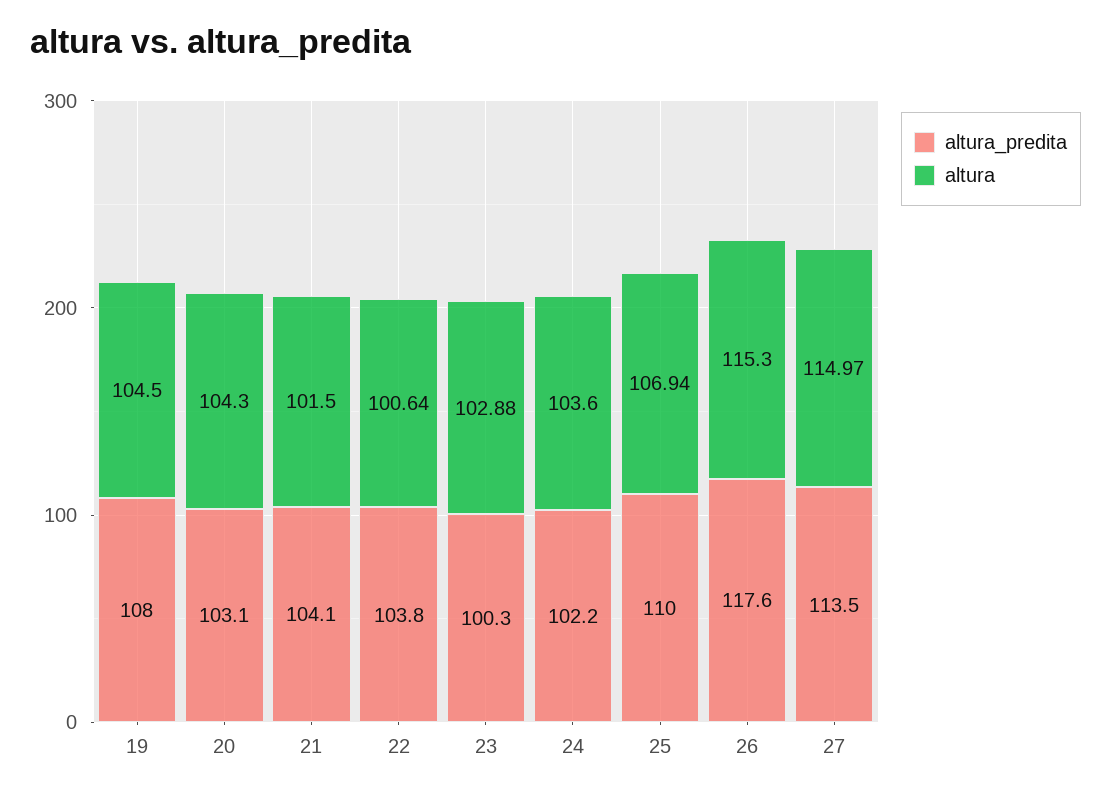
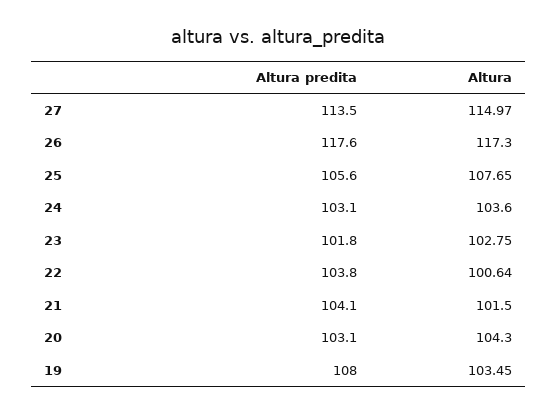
  {
    "altura_predita": {
      "19": 108,
      "20": 103.1,
      "21": 104.1,
      "22": 103.8,
-     "23": 100.3,
+     "23": 101.8,
-     "24": 102.2,
+     "24": 103.1,
-     "25": 110,
+     "25": 105.6,
      "26": 117.6,
      "27": 113.5
    },
    "altura": {
-     "19": 104.5,
+     "19": 103.45,
      "20": 104.3,
      "21": 101.5,
      "22": 100.64,
-     "23": 102.88,
+     "23": 102.75,
      "24": 103.6,
-     "25": 106.94,
+     "25": 107.65,
-     "26": 115.3,
+     "26": 117.3,
      "27": 114.97
    }
  }

